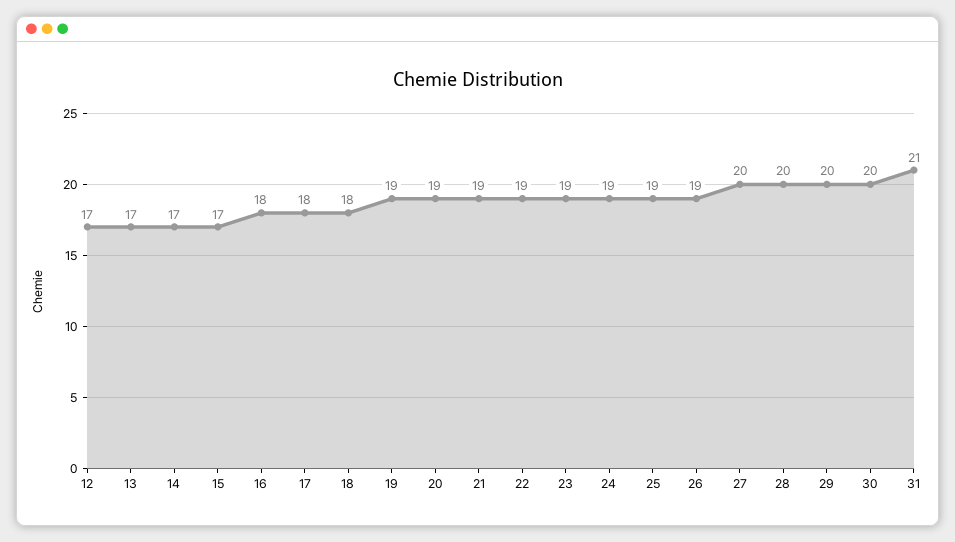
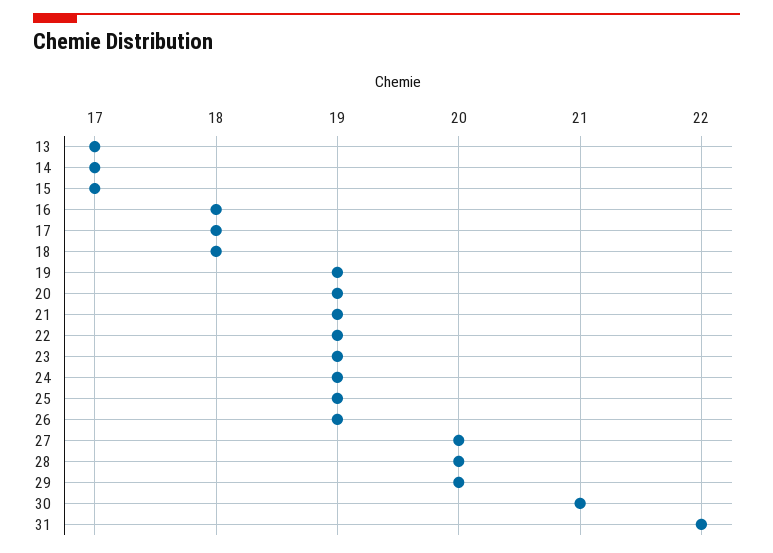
  {
-   "12": 17,
    "13": 17,
    "14": 17,
    "15": 17,
    "16": 18,
    "17": 18,
    "18": 18,
    "19": 19,
    "20": 19,
    "21": 19,
    "22": 19,
    "23": 19,
    "24": 19,
    "25": 19,
    "26": 19,
    "27": 20,
    "28": 20,
    "29": 20,
-   "30": 20,
+   "30": 21,
-   "31": 21
+   "31": 22
  }

